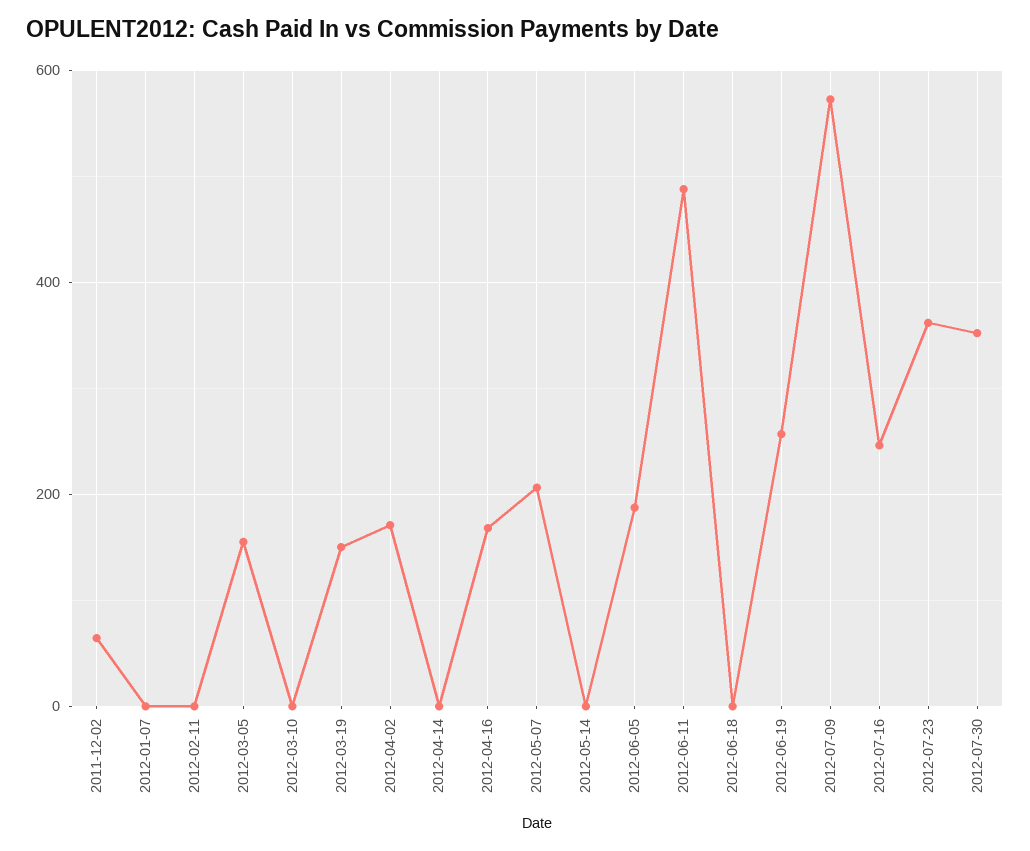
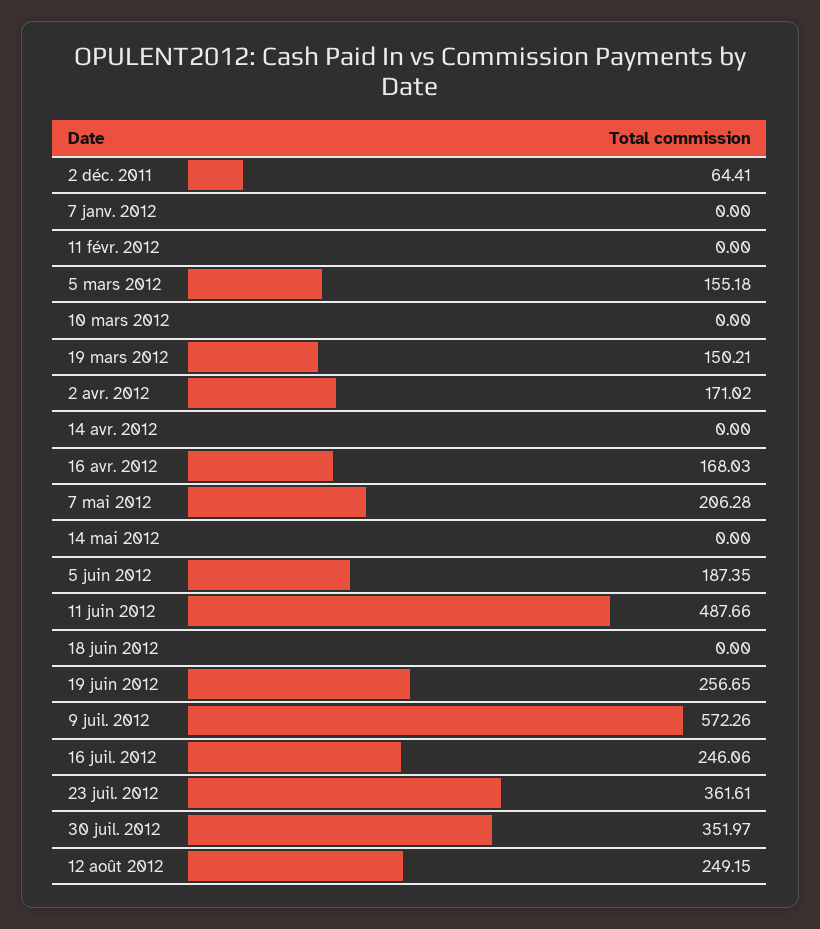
  {
    "2011-12-02": 64.41,
    "2012-01-07": 0,
    "2012-02-11": 0,
    "2012-03-05": 155.18,
    "2012-03-10": 0,
    "2012-03-19": 150.21,
    "2012-04-02": 171.02,
    "2012-04-14": 0,
    "2012-04-16": 168.03,
    "2012-05-07": 206.28,
    "2012-05-14": 0,
    "2012-06-05": 187.35,
    "2012-06-11": 487.66,
    "2012-06-18": 0,
    "2012-06-19": 256.65,
    "2012-07-09": 572.26,
    "2012-07-16": 246.06,
    "2012-07-23": 361.61,
-   "2012-07-30": 351.97
+   "2012-07-30": 351.97,
+   "12 août 2012": 249.15
  }

